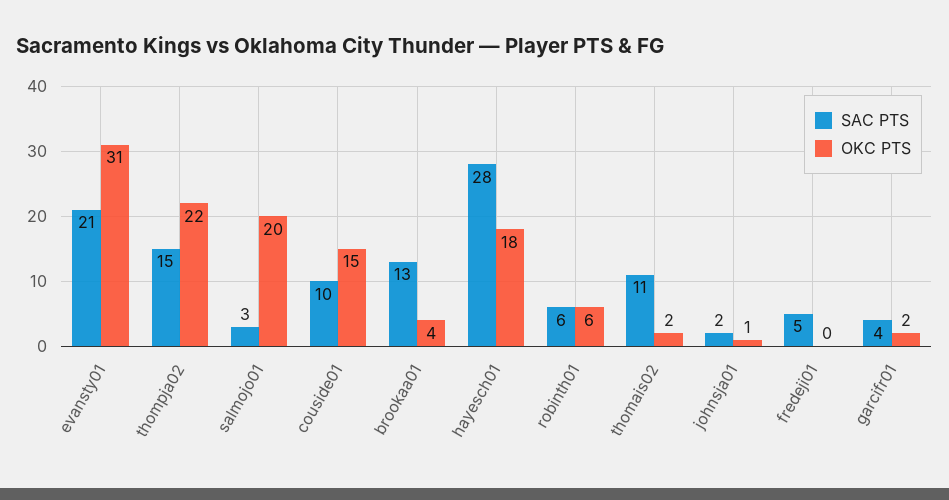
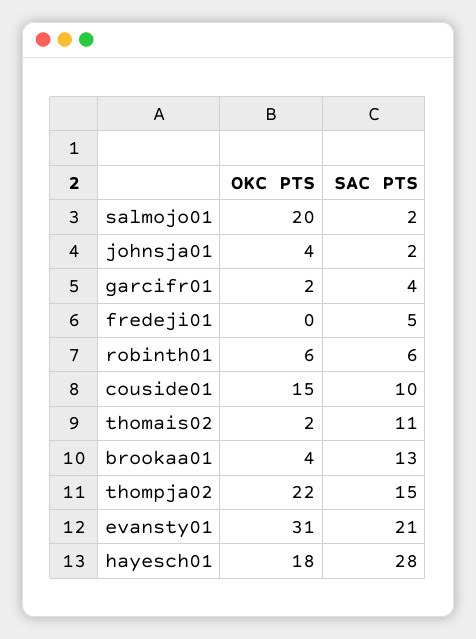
  {
    "SAC PTS": {
      "evansty01": 21,
      "thompja02": 15,
-     "salmojo01": 3,
+     "salmojo01": 2,
      "couside01": 10,
      "brookaa01": 13,
      "hayesch01": 28,
      "robinth01": 6,
      "thomais02": 11,
      "johnsja01": 2,
      "fredeji01": 5,
      "garcifr01": 4
    },
    "OKC PTS": {
      "evansty01": 31,
      "thompja02": 22,
      "salmojo01": 20,
      "couside01": 15,
      "brookaa01": 4,
      "hayesch01": 18,
      "robinth01": 6,
      "thomais02": 2,
-     "johnsja01": 1,
+     "johnsja01": 4,
      "fredeji01": 0,
      "garcifr01": 2
    }
  }

